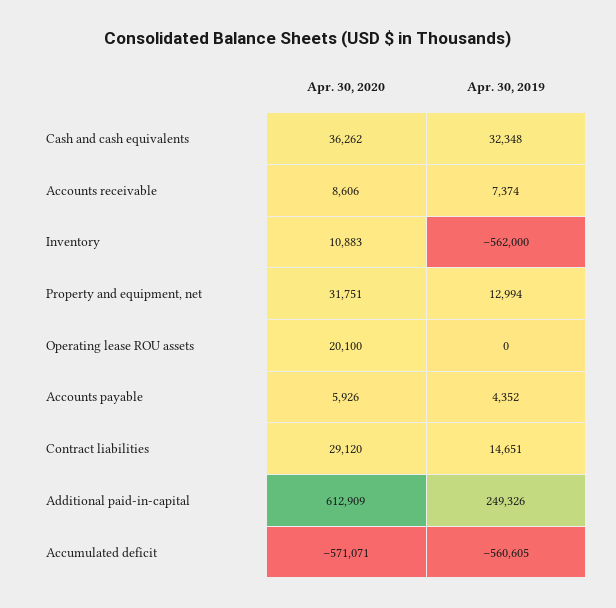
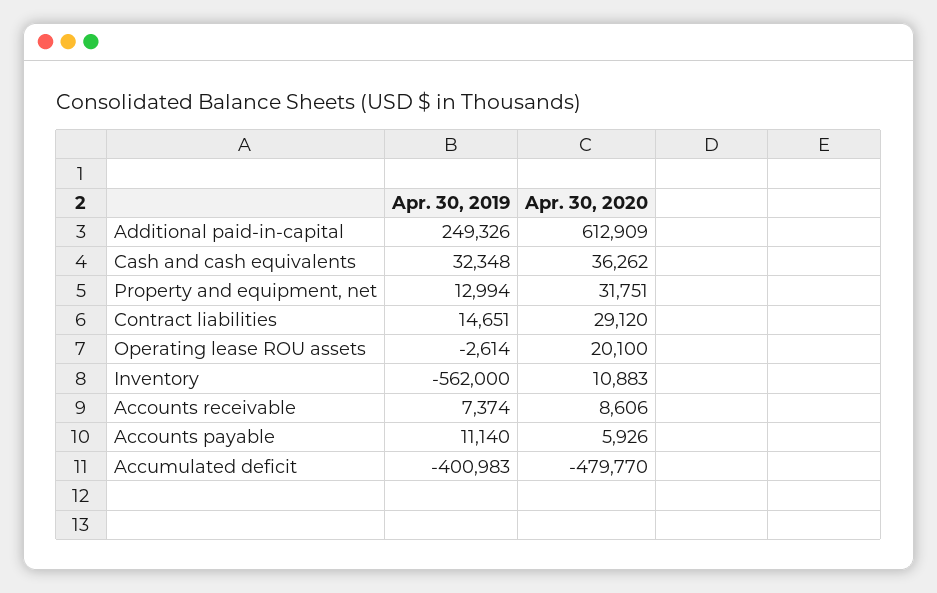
  {
    "Apr. 30, 2020": {
      "Cash and cash equivalents": 36262,
      "Accounts receivable": 8606,
      "Inventory": 10883,
      "Property and equipment, net": 31751,
      "Operating lease ROU assets": 20100,
      "Accounts payable": 5926,
      "Contract liabilities": 29120,
      "Additional paid-in-capital": 612909,
-     "Accumulated deficit": -571071
+     "Accumulated deficit": -479770
    },
    "Apr. 30, 2019": {
      "Cash and cash equivalents": 32348,
      "Accounts receivable": 7374,
      "Inventory": -562000,
      "Property and equipment, net": 12994,
-     "Operating lease ROU assets": 0,
+     "Operating lease ROU assets": -2614,
-     "Accounts payable": 4352,
+     "Accounts payable": 11140,
      "Contract liabilities": 14651,
      "Additional paid-in-capital": 249326,
-     "Accumulated deficit": -560605
+     "Accumulated deficit": -400983
    }
  }

